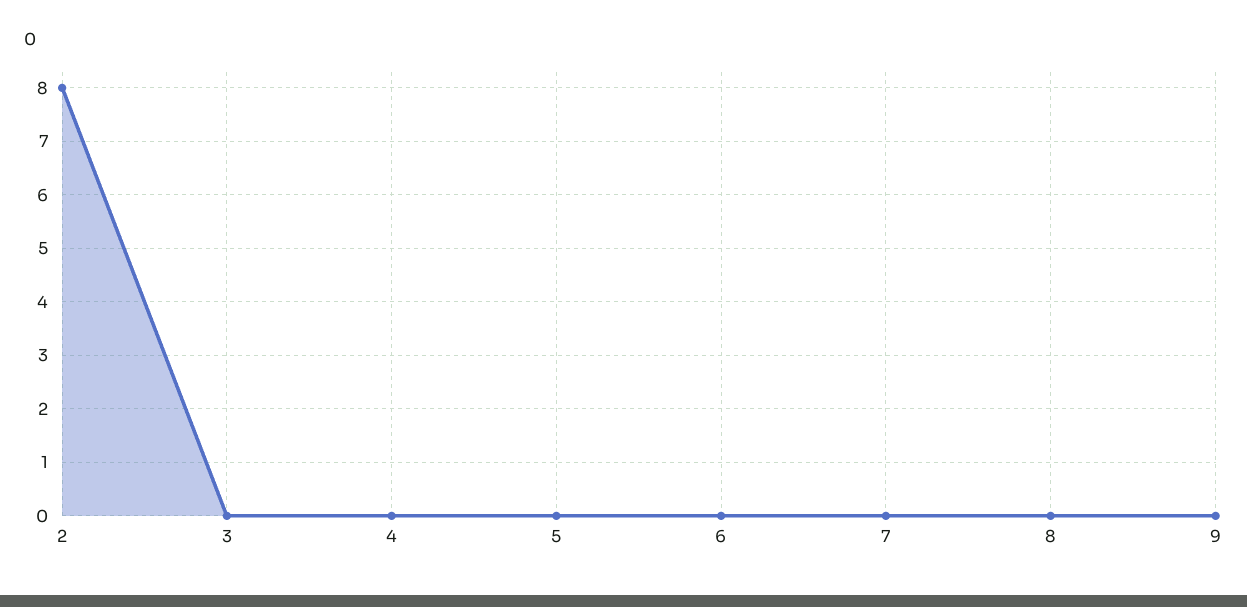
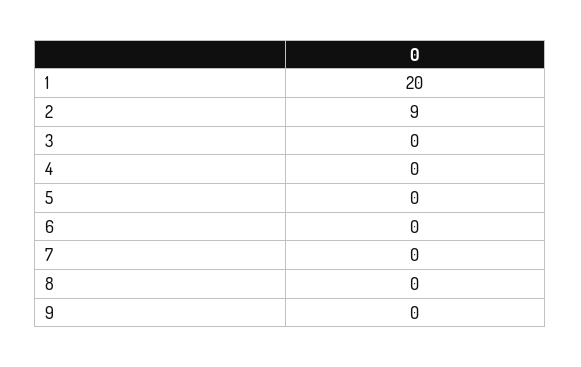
  {
-   "2": 8,
+   "2": 9,
    "3": 0,
    "4": 0,
    "5": 0,
    "6": 0,
    "7": 0,
    "8": 0,
-   "9": 0
+   "9": 0,
+   "1": 20
  }

